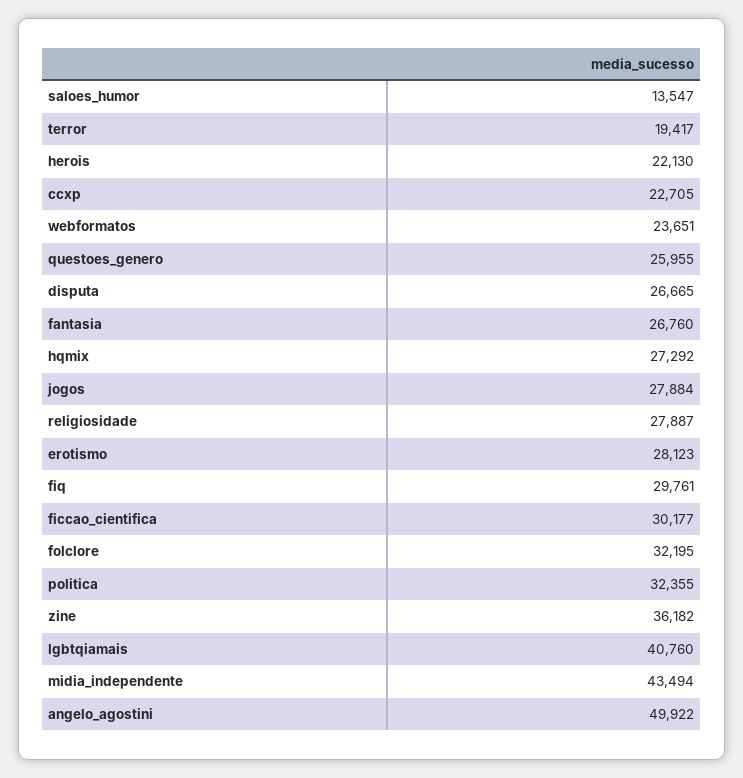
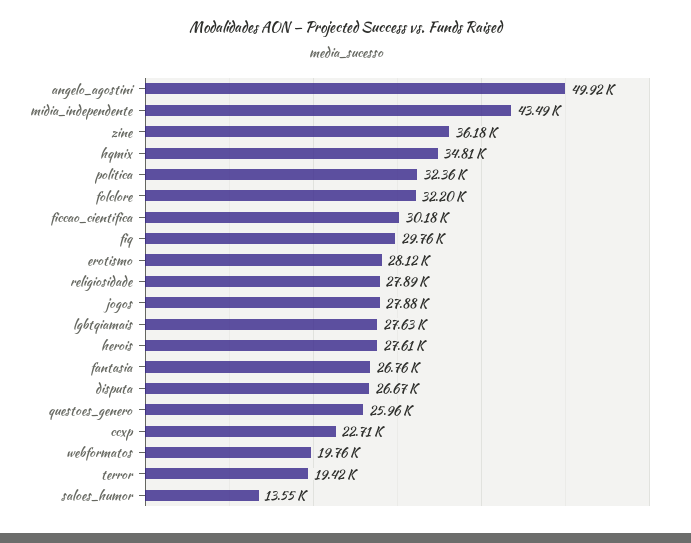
  {
    "saloes_humor": 13547,
    "terror": 19417,
-   "herois": 22130,
+   "herois": 27610,
    "ccxp": 22705,
-   "webformatos": 23651,
+   "webformatos": 19760,
    "questoes_genero": 25955,
    "disputa": 26665,
    "fantasia": 26760,
-   "hqmix": 27292,
+   "hqmix": 34810,
    "jogos": 27884,
    "religiosidade": 27887,
    "erotismo": 28123,
    "fiq": 29761,
    "ficcao_cientifica": 30177,
    "folclore": 32195,
    "politica": 32355,
    "zine": 36182,
-   "lgbtqiamais": 40760,
+   "lgbtqiamais": 27630,
    "midia_independente": 43494,
    "angelo_agostini": 49922
  }

